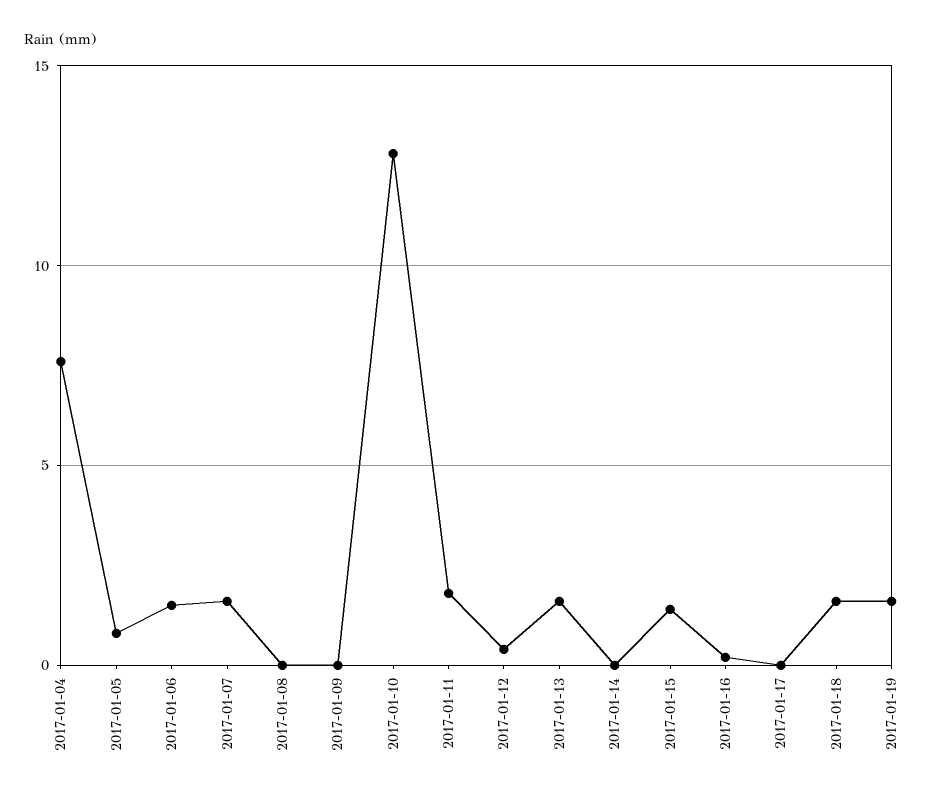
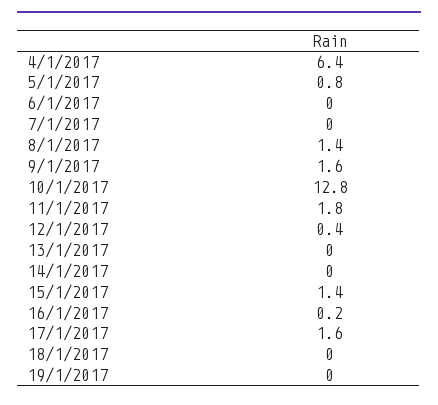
  {
-   "2017-01-04": 7.5,
+   "2017-01-04": 6.4,
    "2017-01-05": 0.8,
-   "2017-01-06": 1.5,
+   "2017-01-06": 0,
-   "2017-01-07": 1.5,
+   "2017-01-07": 0,
-   "2017-01-08": 0,
+   "2017-01-08": 1.4,
-   "2017-01-09": 0,
+   "2017-01-09": 1.6,
    "2017-01-10": 12.8,
    "2017-01-11": 1.8,
    "2017-01-12": 0.4,
-   "2017-01-13": 1.5,
+   "2017-01-13": 0,
    "2017-01-14": 0,
    "2017-01-15": 1.4,
    "2017-01-16": 0.2,
-   "2017-01-17": 0,
+   "2017-01-17": 1.6,
-   "2017-01-18": 1.5,
+   "2017-01-18": 0,
-   "2017-01-19": 1.5
+   "2017-01-19": 0
  }

